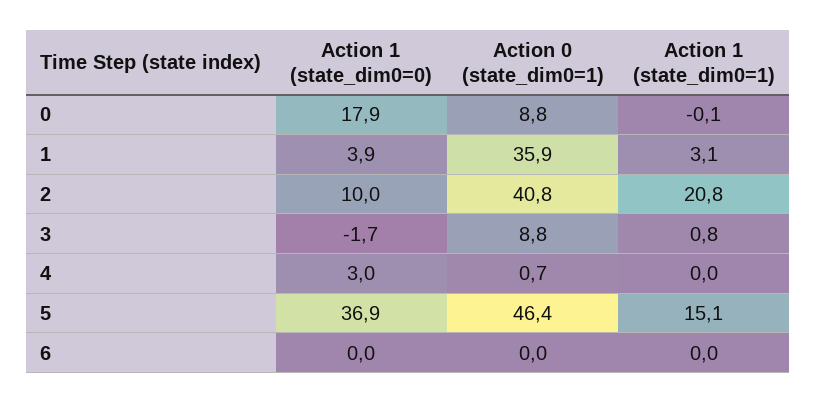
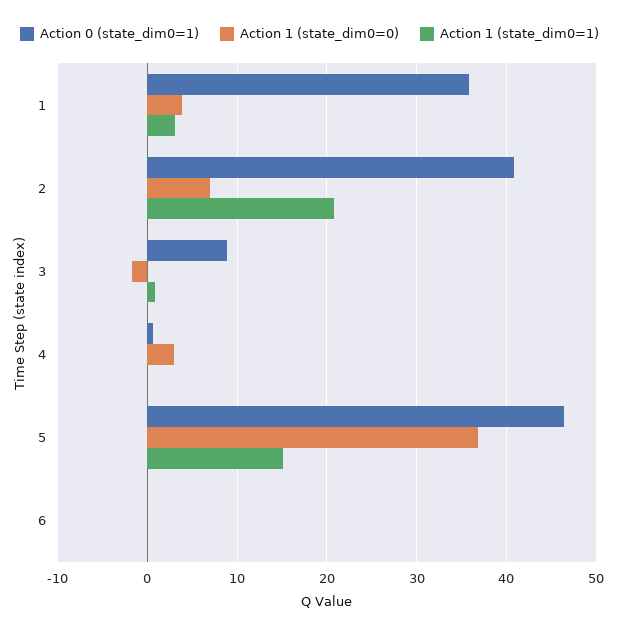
  {
    "Action 1 (state_dim0=0)": {
-     "0": 17.9,
      "1": 3.9,
-     "2": 10,
+     "2": 7,
      "3": -1.7,
      "4": 3,
      "5": 36.9,
      "6": 0
    },
    "Action 0 (state_dim0=1)": {
-     "0": 8.8,
      "1": 35.9,
      "2": 40.8,
      "3": 8.8,
      "4": 0.7,
      "5": 46.4,
      "6": 0
    },
    "Action 1 (state_dim0=1)": {
-     "0": -0.1,
      "1": 3.1,
      "2": 20.8,
      "3": 0.8,
      "4": 0,
      "5": 15.1,
      "6": 0
    }
  }

